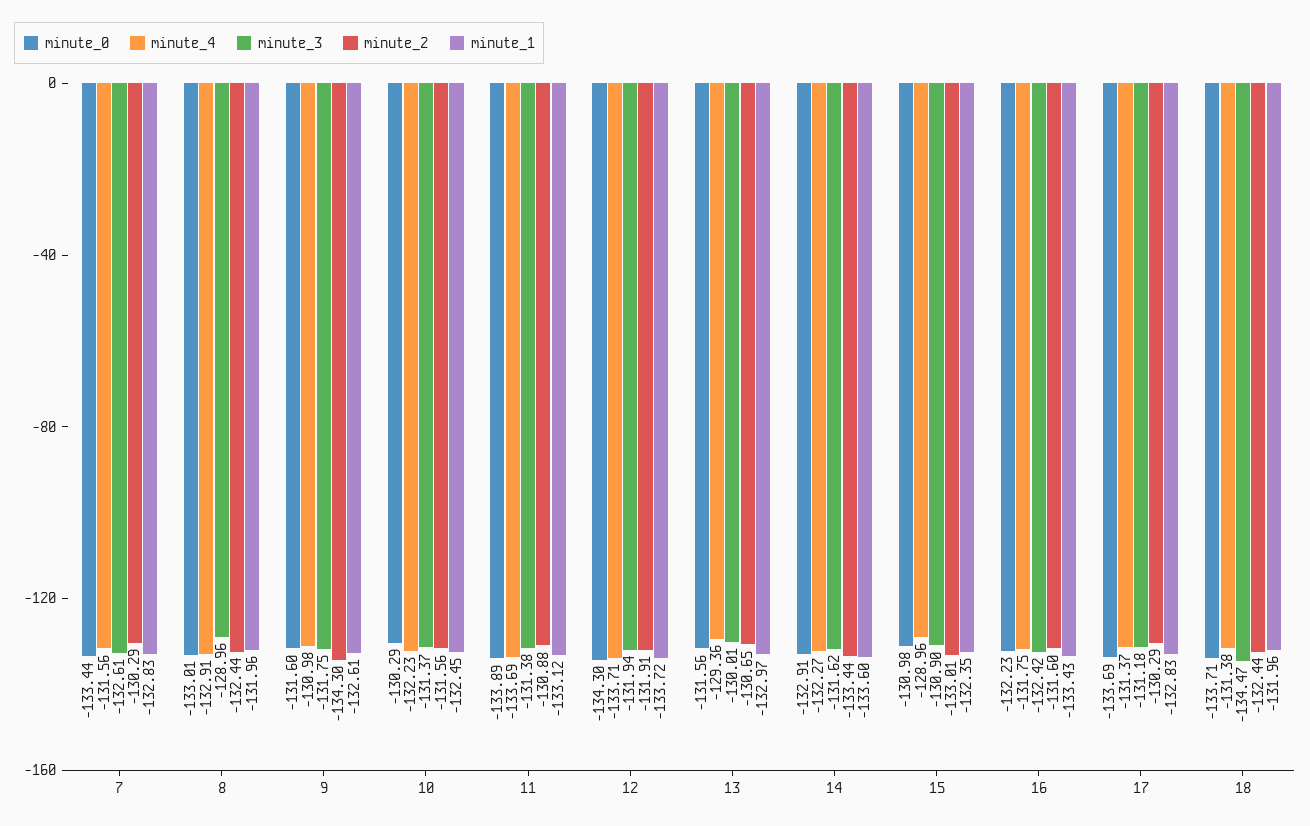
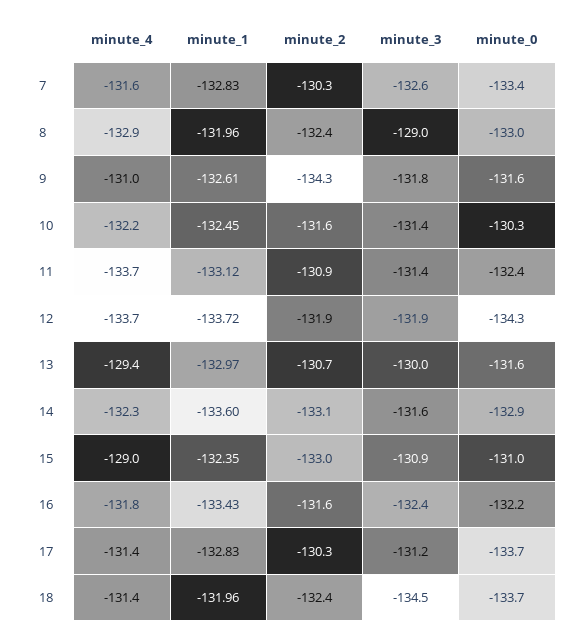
  {
    "minute_0": {
      "7": -133.44,
      "8": -133.01,
      "9": -131.6,
      "10": -130.29,
-     "11": -133.89,
+     "11": -132.4,
      "12": -134.3,
      "13": -131.56,
      "14": -132.91,
      "15": -130.98,
      "16": -132.23,
      "17": -133.69,
      "18": -133.71
    },
    "minute_4": {
      "7": -131.56,
      "8": -132.91,
      "9": -130.98,
      "10": -132.23,
      "11": -133.69,
      "12": -133.71,
      "13": -129.36,
      "14": -132.27,
      "15": -128.96,
      "16": -131.75,
      "17": -131.37,
      "18": -131.38
    },
    "minute_3": {
      "7": -132.61,
      "8": -128.96,
      "9": -131.75,
      "10": -131.37,
      "11": -131.38,
      "12": -131.94,
      "13": -130.01,
      "14": -131.62,
      "15": -130.9,
      "16": -132.42,
      "17": -131.18,
      "18": -134.47
    },
    "minute_2": {
      "7": -130.29,
      "8": -132.44,
      "9": -134.3,
      "10": -131.56,
      "11": -130.88,
      "12": -131.91,
      "13": -130.65,
-     "14": -133.44,
+     "14": -133.1,
      "15": -133.01,
      "16": -131.6,
      "17": -130.29,
      "18": -132.44
    },
    "minute_1": {
      "7": -132.83,
      "8": -131.96,
      "9": -132.61,
      "10": -132.45,
      "11": -133.12,
      "12": -133.72,
      "13": -132.97,
      "14": -133.6,
      "15": -132.35,
      "16": -133.43,
      "17": -132.83,
      "18": -131.96
    }
  }

